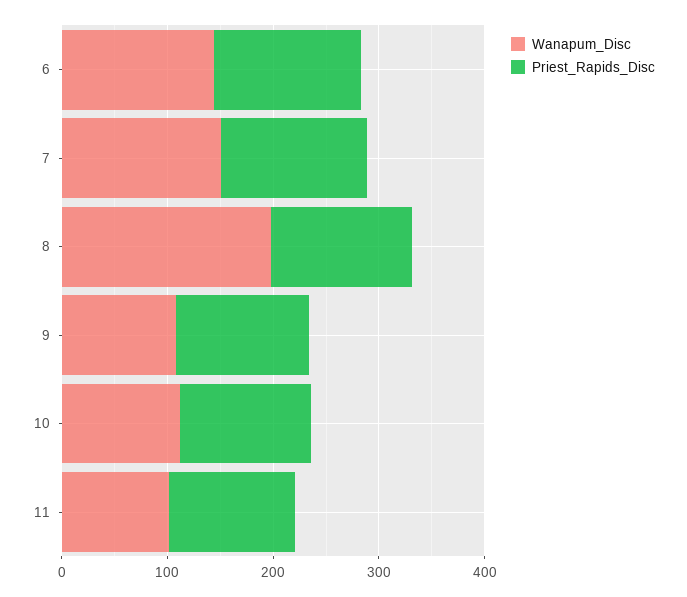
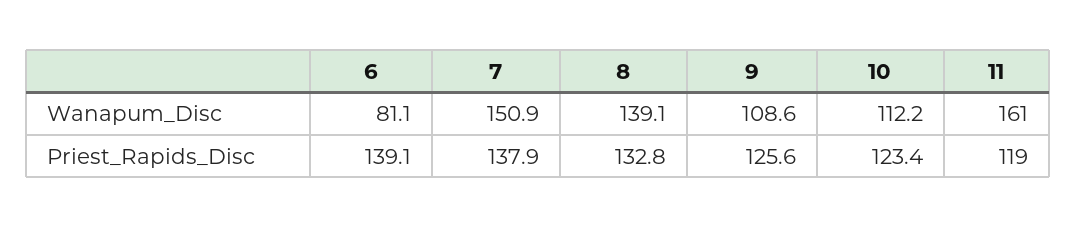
  {
    "Wanapum_Disc": {
-     "6": 140,
+     "6": 81.1,
      "7": 150.9,
-     "8": 200,
+     "8": 139.1,
      "9": 108.6,
      "10": 112.2,
-     "11": 100
+     "11": 161
    },
    "Priest_Rapids_Disc": {
      "6": 139.1,
      "7": 137.9,
      "8": 132.8,
      "9": 125.6,
      "10": 123.4,
      "11": 119
    }
  }

